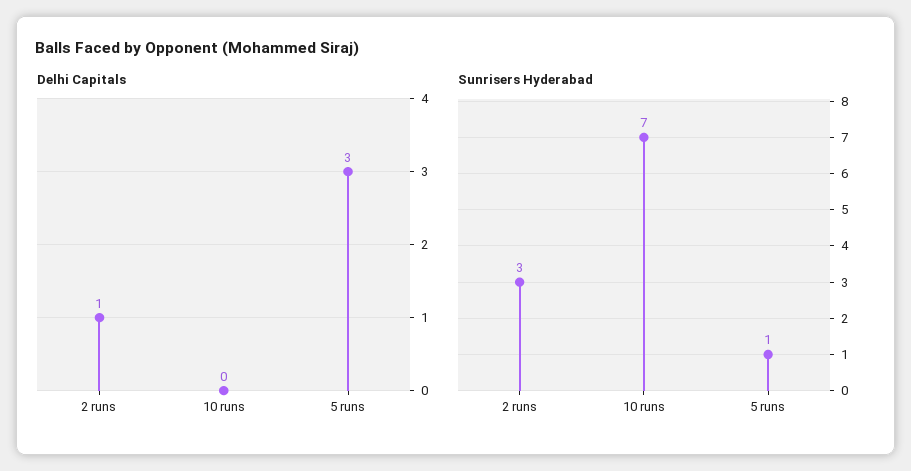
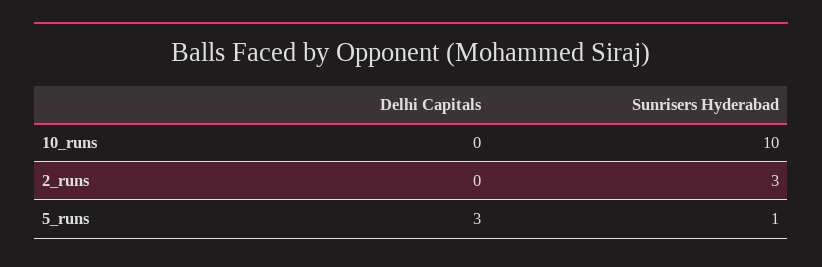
  {
    "Delhi Capitals": {
-     "2 runs": 1,
+     "2 runs": 0,
      "10 runs": 0,
      "5 runs": 3
    },
    "Sunrisers Hyderabad": {
      "2 runs": 3,
-     "10 runs": 7,
+     "10 runs": 10,
      "5 runs": 1
    }
  }

